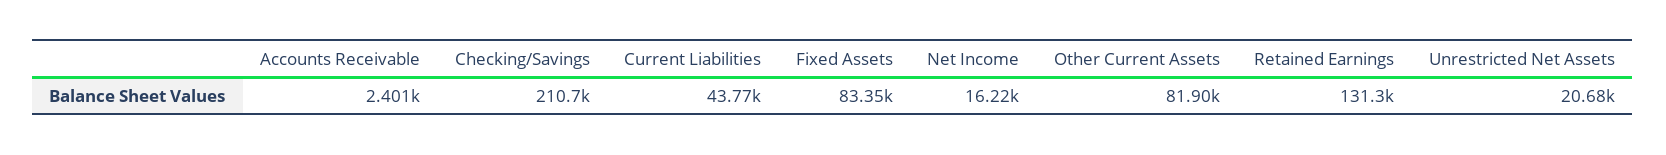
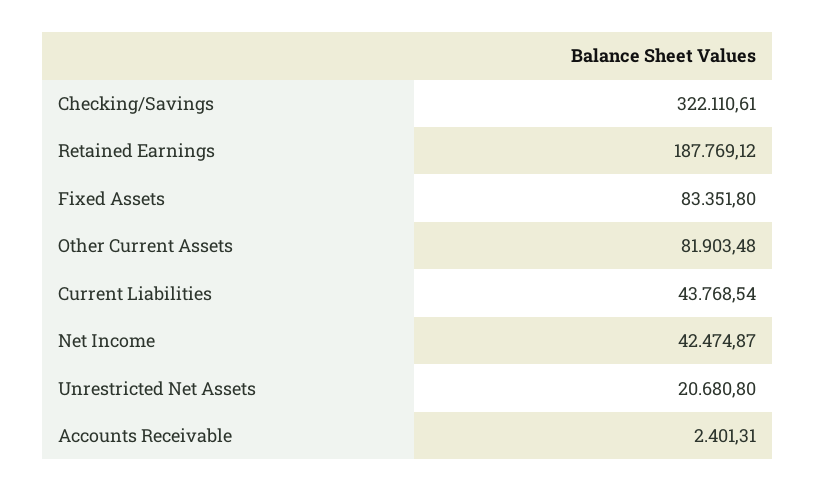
  {
    "Accounts Receivable": 2401.31,
-   "Checking/Savings": 210700,
+   "Checking/Savings": 322110.61,
    "Current Liabilities": 43768.54,
    "Fixed Assets": 83351.8,
-   "Net Income": 16220,
+   "Net Income": 42474.87,
    "Other Current Assets": 81903.48,
-   "Retained Earnings": 131300,
+   "Retained Earnings": 187769.12,
    "Unrestricted Net Assets": 20680.8
  }

